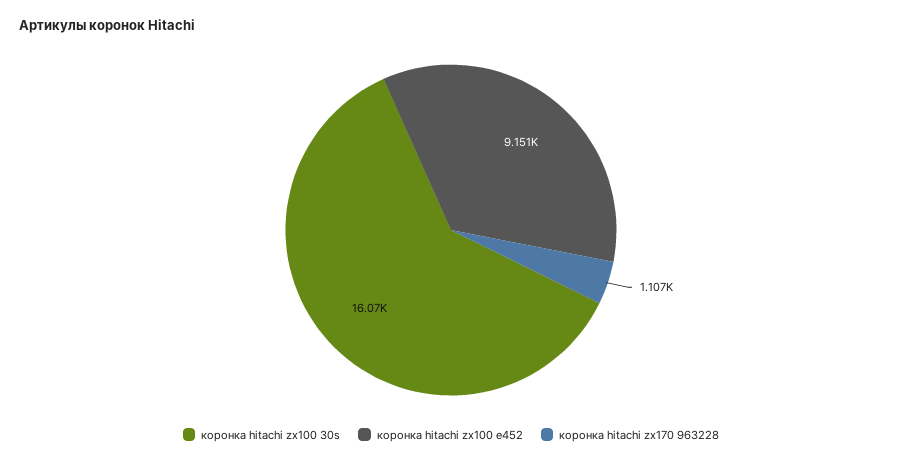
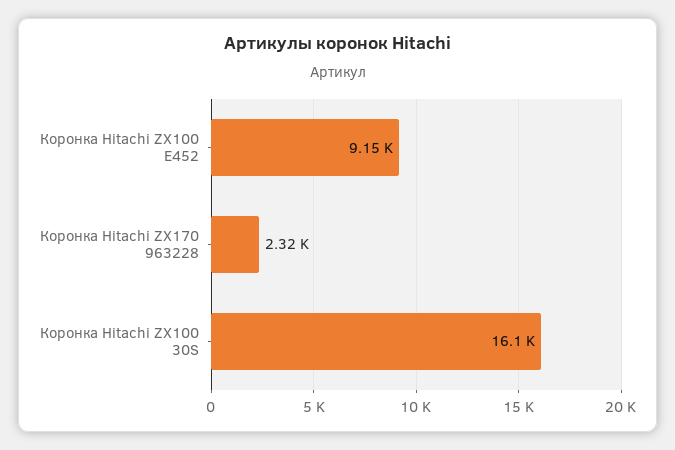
  {
    "коронка hitachi zx100 30s": 16070,
    "коронка hitachi zx100 e452": 9151,
-   "коронка hitachi zx170 963228": 1107
+   "коронка hitachi zx170 963228": 2320
  }

